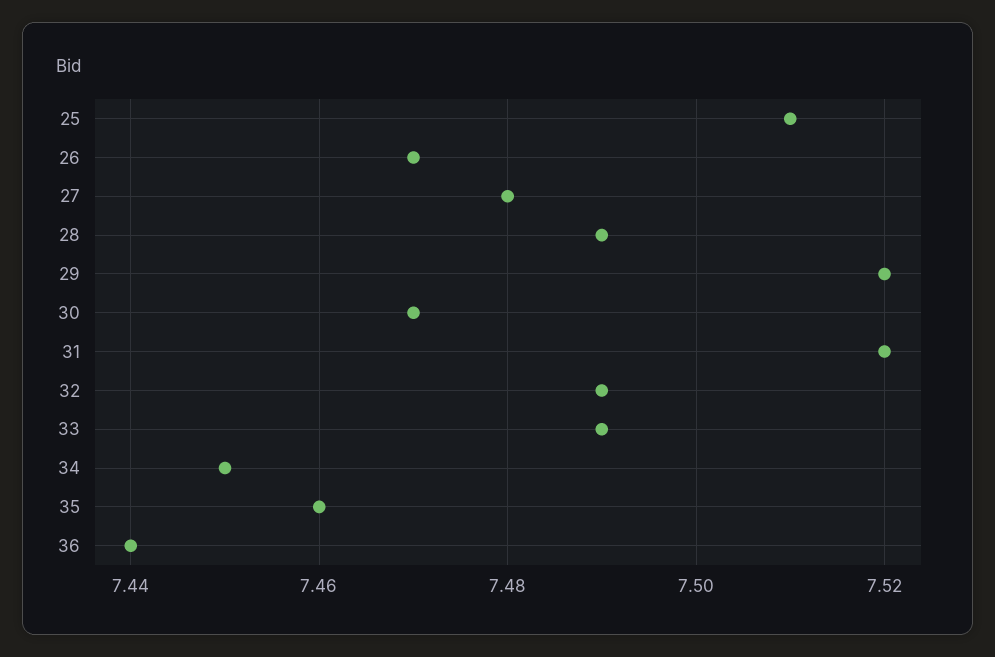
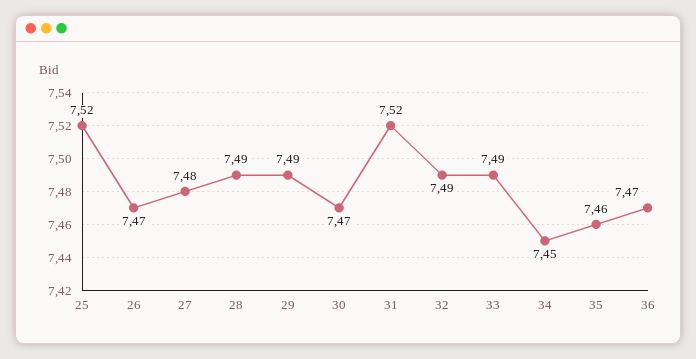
  {
-   "25": 7.51,
+   "25": 7.52,
    "26": 7.47,
    "27": 7.48,
    "28": 7.49,
-   "29": 7.52,
+   "29": 7.49,
    "30": 7.47,
    "31": 7.52,
    "32": 7.49,
    "33": 7.49,
    "34": 7.45,
    "35": 7.46,
-   "36": 7.44
+   "36": 7.47
  }

